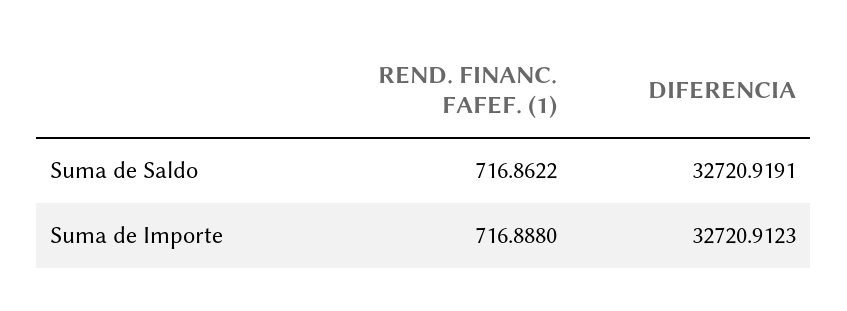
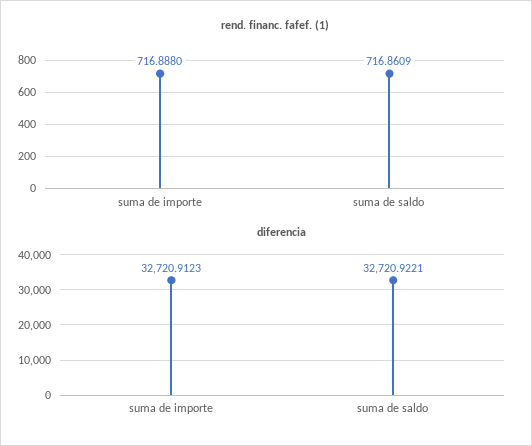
  {
    "REND. FINANC. FAFEF. (1)": {
-     "Suma de Saldo": 716.8622,
+     "Suma de Saldo": 716.8609,
      "Suma de Importe": 716.888
    },
    "DIFERENCIA": {
-     "Suma de Saldo": 32720.9191,
+     "Suma de Saldo": 32720.9221,
      "Suma de Importe": 32720.9123
    }
  }

